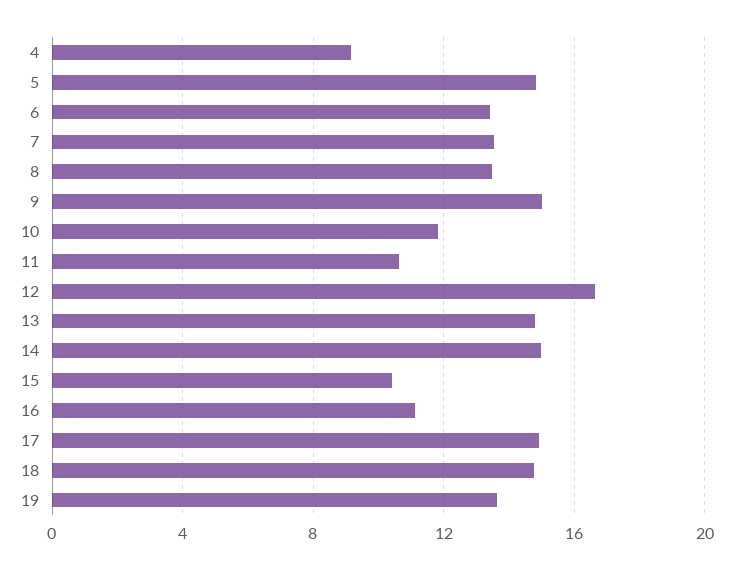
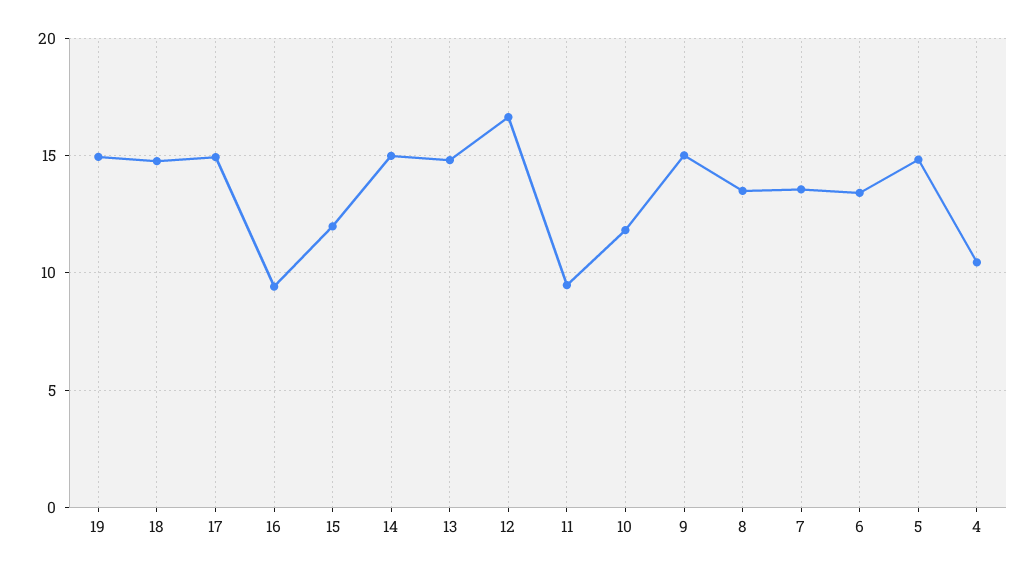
  {
-   "4": 9,
+   "4": 10.5,
    "5": 15,
    "6": 13.5,
    "7": 13.5,
    "8": 13.5,
    "9": 15,
    "10": 12,
-   "11": 10.5,
+   "11": 9.5,
    "12": 16.5,
    "13": 15,
    "14": 15,
-   "15": 10.5,
+   "15": 12,
-   "16": 11,
+   "16": 9.5,
    "17": 15,
    "18": 15,
-   "19": 13.5
+   "19": 15
  }

